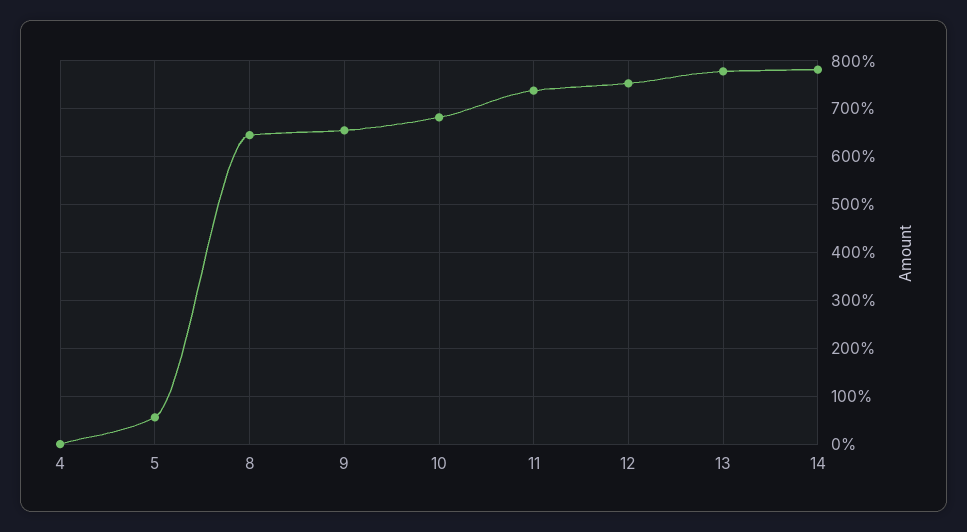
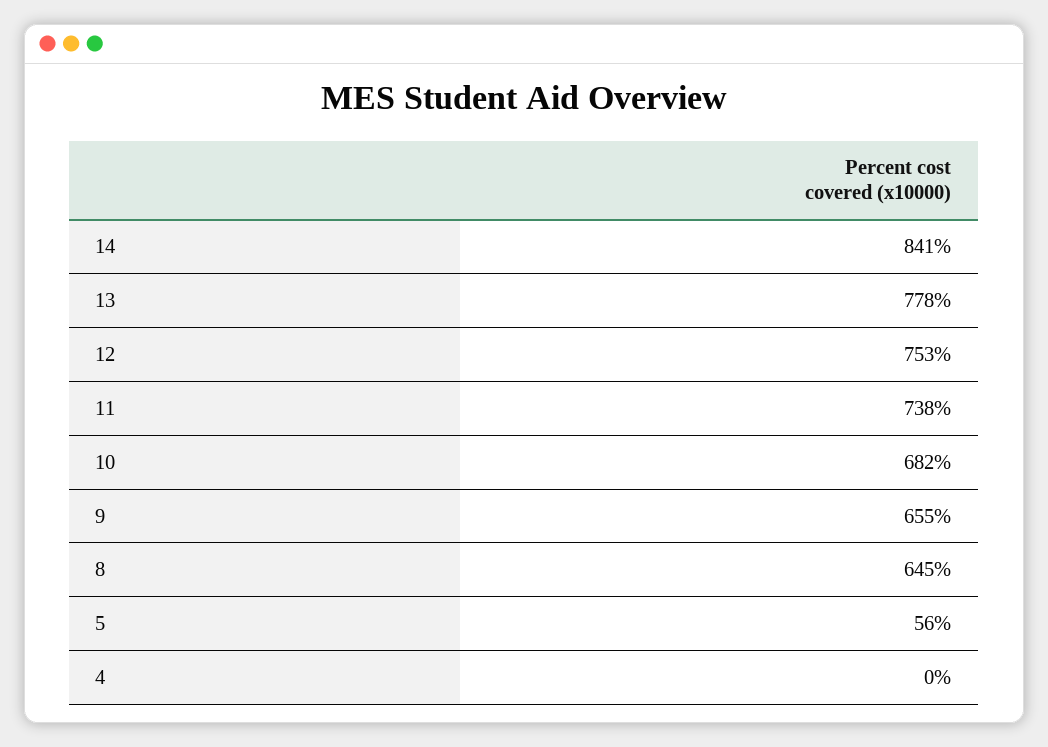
  {
    "4": 0,
    "5": 56,
    "8": 645,
    "9": 655,
    "10": 682,
    "11": 738,
    "12": 753,
    "13": 778,
-   "14": 780
+   "14": 841
  }

